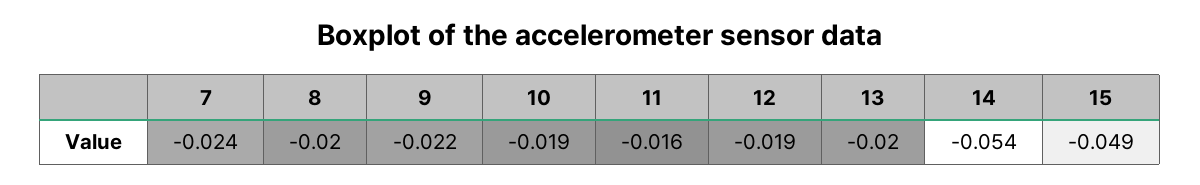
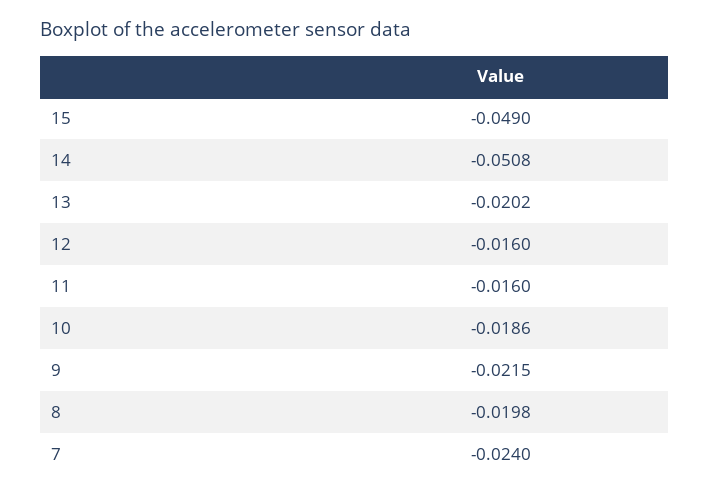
  {
    "7": -0.024,
    "8": -0.0198,
    "9": -0.0215,
    "10": -0.0186,
    "11": -0.016,
-   "12": -0.019,
+   "12": -0.016,
    "13": -0.0202,
-   "14": -0.054,
+   "14": -0.0508,
    "15": -0.049
  }

